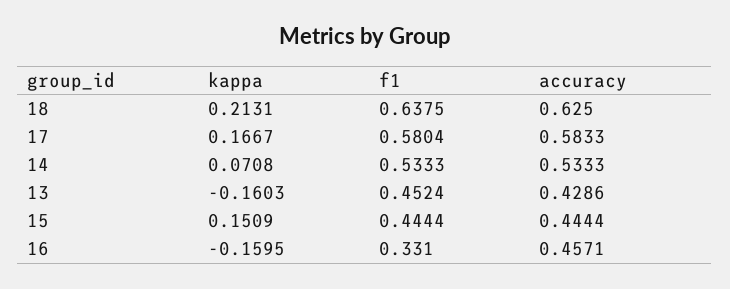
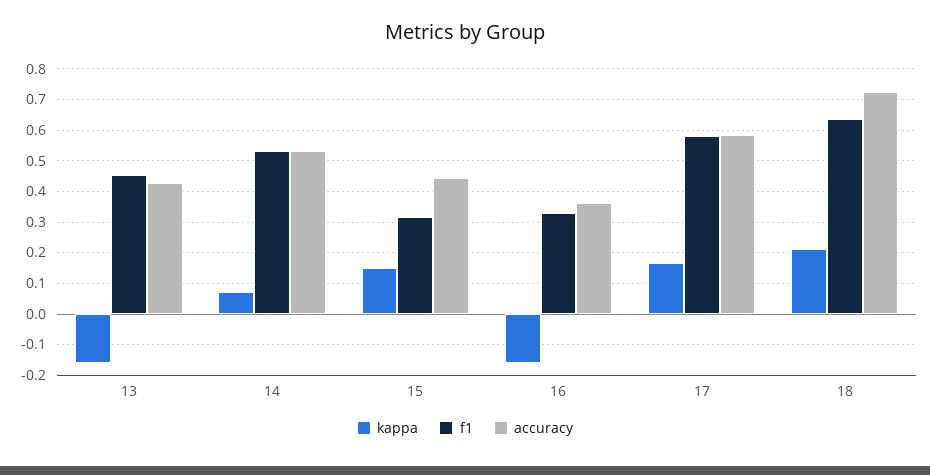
  {
    "kappa": {
      "18": 0.2131,
      "17": 0.1667,
      "14": 0.0708,
      "13": -0.1603,
      "15": 0.1509,
      "16": -0.1595
    },
    "f1": {
      "18": 0.6375,
      "17": 0.5804,
      "14": 0.5333,
      "13": 0.4524,
-     "15": 0.4444,
+     "15": 0.32,
      "16": 0.331
    },
    "accuracy": {
-     "18": 0.625,
+     "18": 0.72,
      "17": 0.5833,
      "14": 0.5333,
      "13": 0.4286,
      "15": 0.4444,
-     "16": 0.4571
+     "16": 0.36
    }
  }

